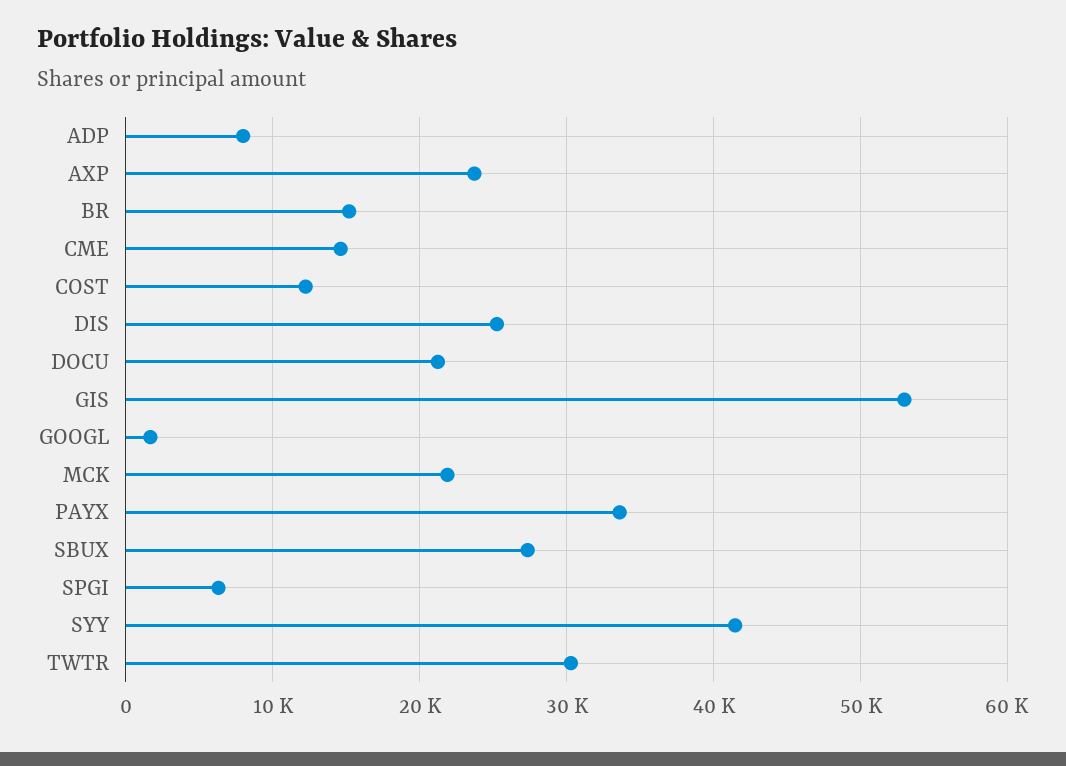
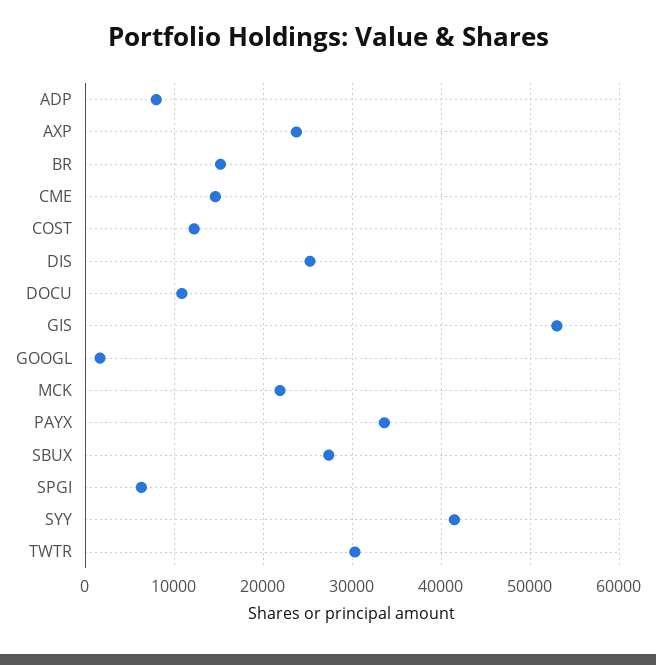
  {
    "ADP": 8000,
    "AXP": 24000,
    "BR": 15000,
    "CME": 15000,
    "COST": 12000,
    "DIS": 25000,
-   "DOCU": 21000,
+   "DOCU": 11000,
    "GIS": 53000,
    "GOOGL": 2000,
    "MCK": 22000,
    "PAYX": 34000,
    "SBUX": 27000,
    "SPGI": 6000,
    "SYY": 41000,
    "TWTR": 30000
  }

